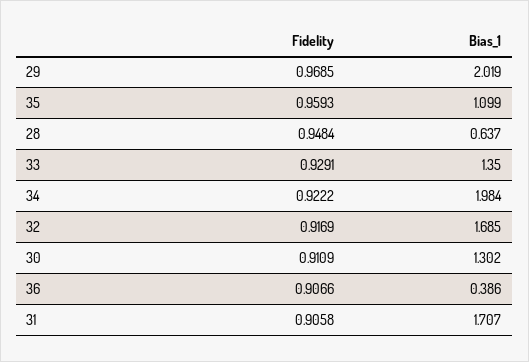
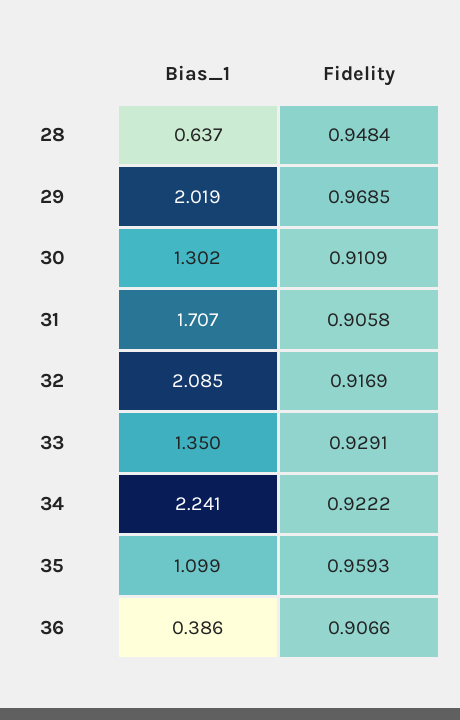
  {
    "Fidelity": {
      "29": 0.9685,
      "35": 0.9593,
      "28": 0.9484,
      "33": 0.9291,
      "34": 0.9222,
      "32": 0.9169,
      "30": 0.9109,
      "36": 0.9066,
      "31": 0.9058
    },
    "Bias_1": {
      "29": 2.019,
      "35": 1.099,
      "28": 0.637,
      "33": 1.35,
-     "34": 1.984,
+     "34": 2.241,
-     "32": 1.685,
+     "32": 2.085,
      "30": 1.302,
      "36": 0.386,
      "31": 1.707
    }
  }

